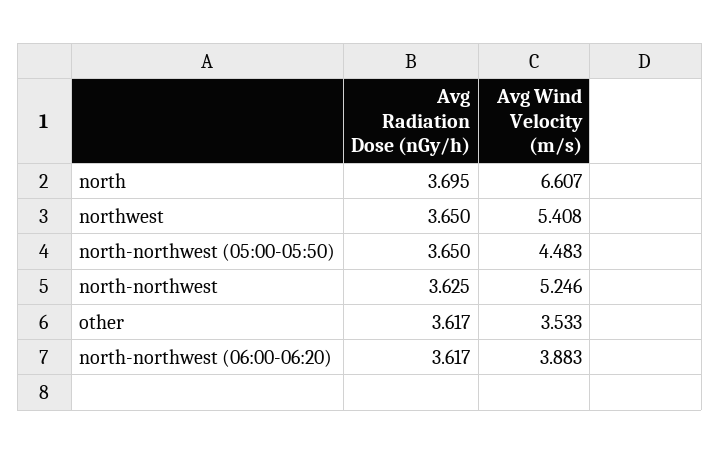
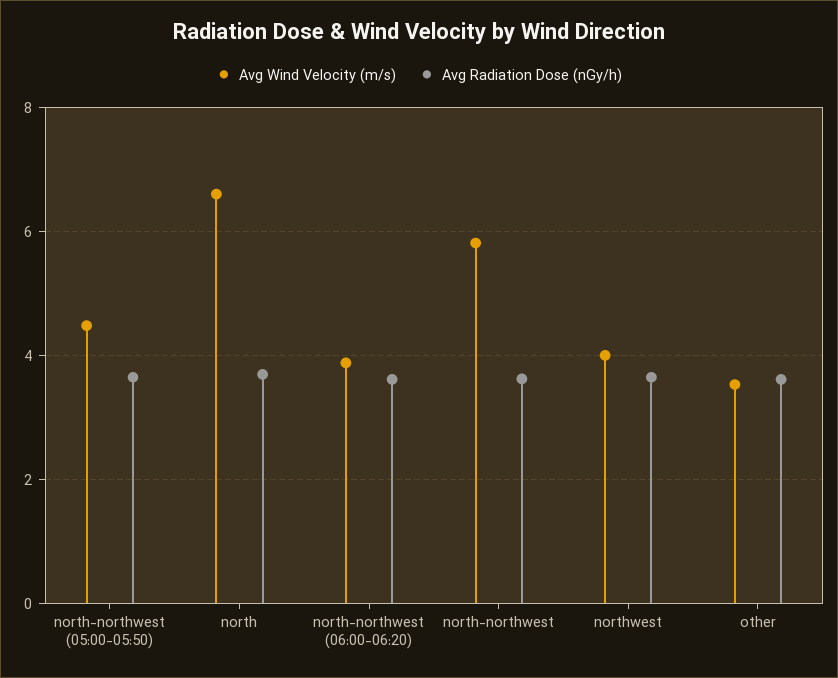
  {
    "Avg Radiation Dose (nGy/h)": {
      "north": 3.695,
      "northwest": 3.65,
      "north-northwest (05:00-05:50)": 3.65,
      "north-northwest": 3.625,
      "other": 3.617,
      "north-northwest (06:00-06:20)": 3.617
    },
    "Avg Wind Velocity (m/s)": {
      "north": 6.607,
-     "northwest": 5.408,
+     "northwest": 4,
      "north-northwest (05:00-05:50)": 4.483,
-     "north-northwest": 5.246,
+     "north-northwest": 5.8,
      "other": 3.533,
      "north-northwest (06:00-06:20)": 3.883
    }
  }

